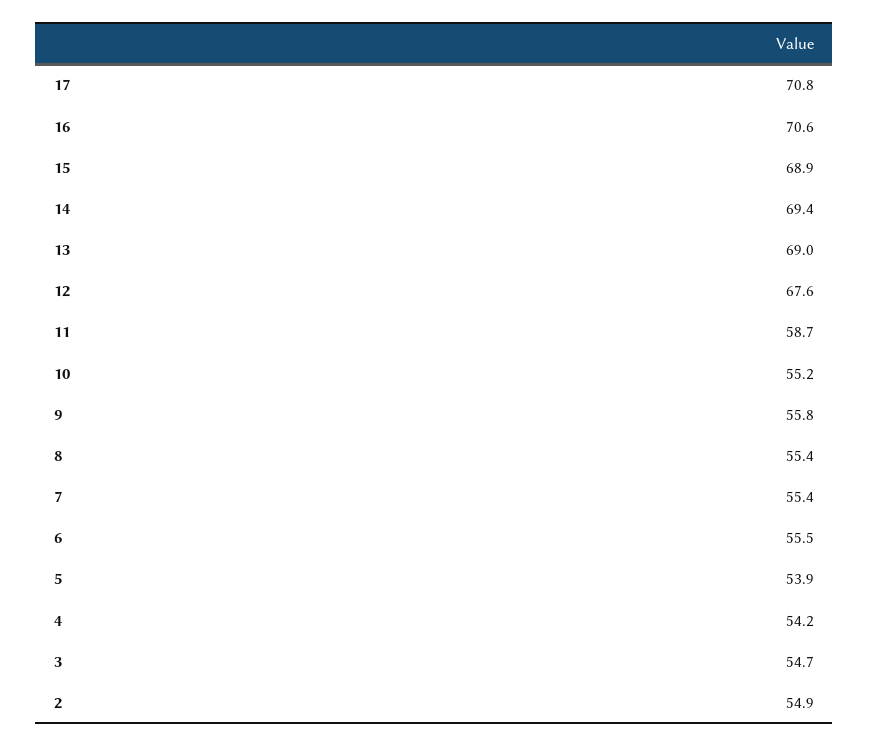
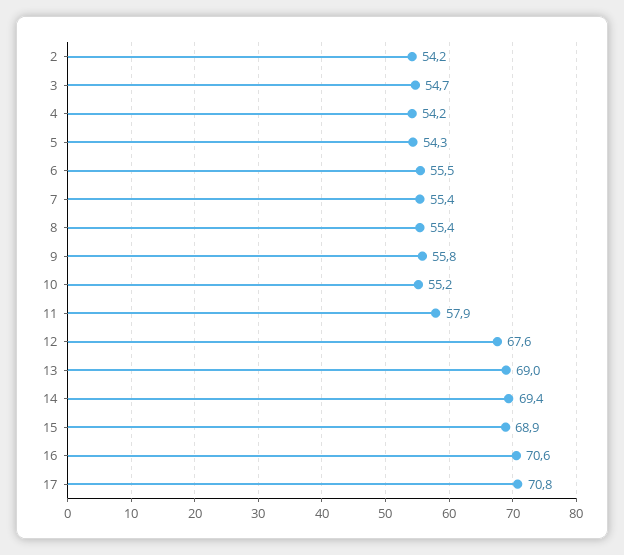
  {
    "17": 70.8,
    "16": 70.6,
    "15": 68.9,
    "14": 69.4,
    "13": 69,
    "12": 67.6,
-   "11": 58.7,
+   "11": 57.9,
    "10": 55.2,
    "9": 55.8,
    "8": 55.4,
    "7": 55.4,
    "6": 55.5,
-   "5": 53.9,
+   "5": 54.3,
    "4": 54.2,
    "3": 54.7,
-   "2": 54.9
+   "2": 54.2
  }

